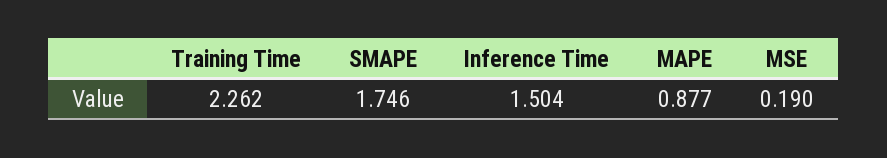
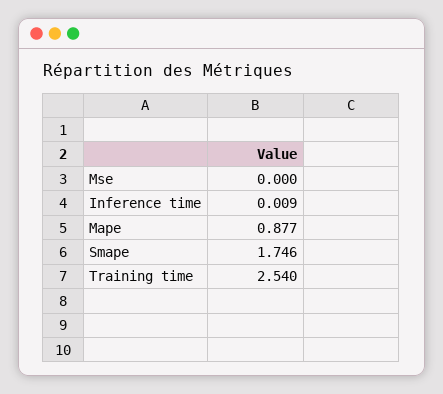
  {
-   "Training Time": 2.262,
+   "Training Time": 2.54,
    "SMAPE": 1.746,
-   "Inference Time": 1.504,
+   "Inference Time": 0.009,
    "MAPE": 0.877,
-   "MSE": 0.19
+   "MSE": 0
  }

